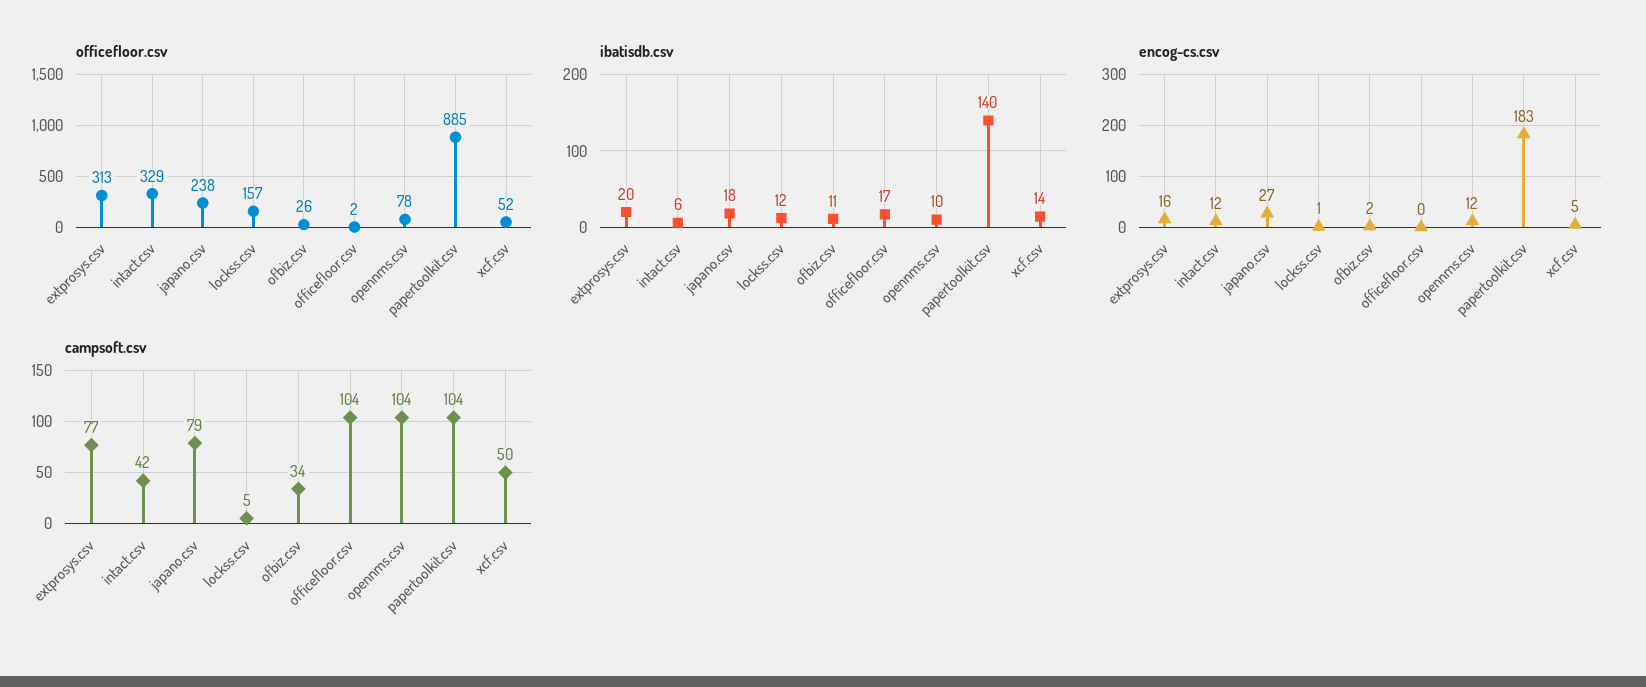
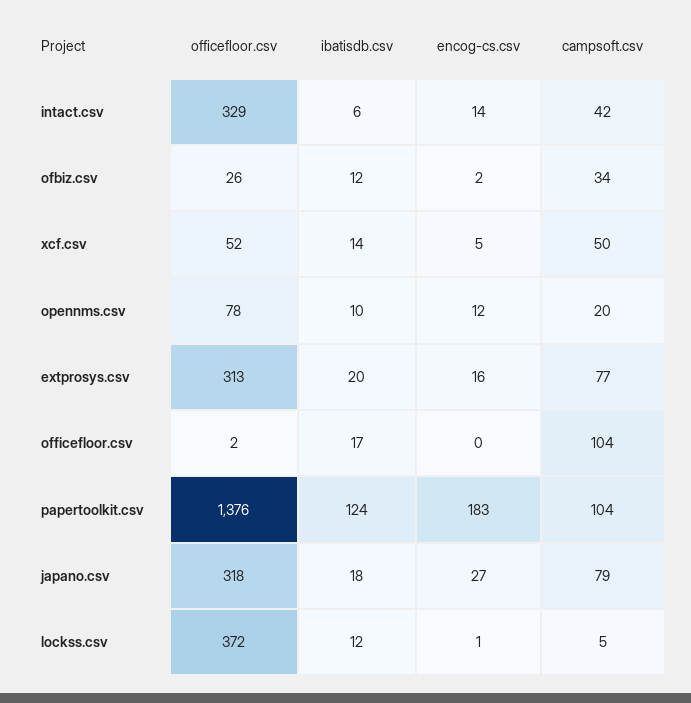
  {
    "officefloor.csv": {
      "extprosys.csv": 313,
      "intact.csv": 329,
-     "japano.csv": 238,
+     "japano.csv": 318,
-     "lockss.csv": 157,
+     "lockss.csv": 372,
      "ofbiz.csv": 26,
      "officefloor.csv": 2,
      "opennms.csv": 78,
-     "papertoolkit.csv": 885,
+     "papertoolkit.csv": 1376,
      "xcf.csv": 52
    },
    "ibatisdb.csv": {
      "extprosys.csv": 20,
      "intact.csv": 6,
      "japano.csv": 18,
      "lockss.csv": 12,
-     "ofbiz.csv": 11,
+     "ofbiz.csv": 12,
      "officefloor.csv": 17,
      "opennms.csv": 10,
-     "papertoolkit.csv": 140,
+     "papertoolkit.csv": 124,
      "xcf.csv": 14
    },
    "encog-cs.csv": {
      "extprosys.csv": 16,
-     "intact.csv": 12,
+     "intact.csv": 14,
      "japano.csv": 27,
      "lockss.csv": 1,
      "ofbiz.csv": 2,
      "officefloor.csv": 0,
      "opennms.csv": 12,
      "papertoolkit.csv": 183,
      "xcf.csv": 5
    },
    "campsoft.csv": {
      "extprosys.csv": 77,
      "intact.csv": 42,
      "japano.csv": 79,
      "lockss.csv": 5,
      "ofbiz.csv": 34,
      "officefloor.csv": 104,
-     "opennms.csv": 104,
+     "opennms.csv": 20,
      "papertoolkit.csv": 104,
      "xcf.csv": 50
    }
  }

